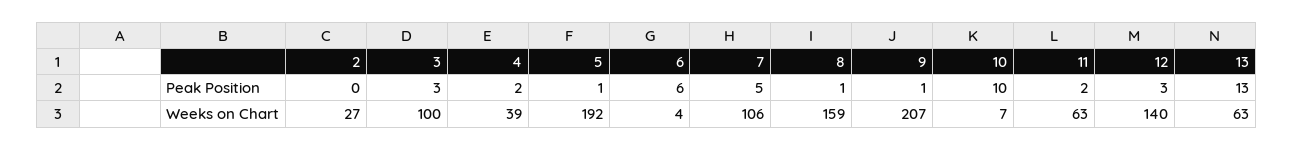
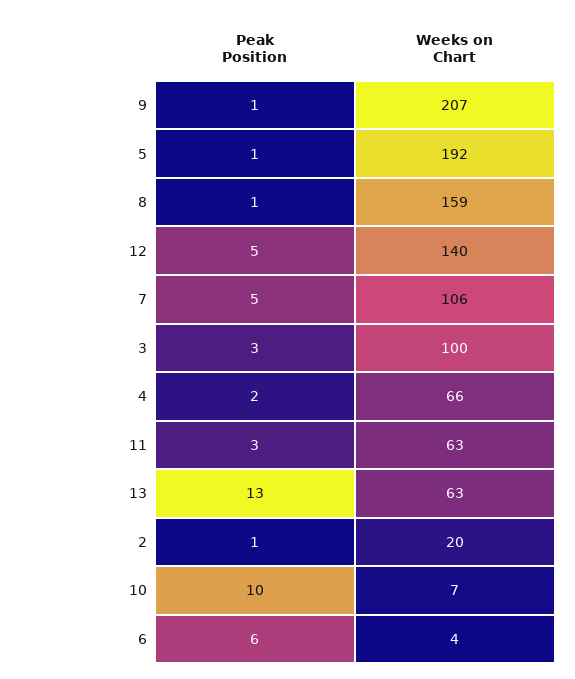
  {
    "2": {
-     "Peak Position": 0,
+     "Peak Position": 1,
-     "Weeks on Chart": 27
+     "Weeks on Chart": 20
    },
    "3": {
      "Peak Position": 3,
      "Weeks on Chart": 100
    },
    "4": {
      "Peak Position": 2,
-     "Weeks on Chart": 39
+     "Weeks on Chart": 66
    },
    "5": {
      "Peak Position": 1,
      "Weeks on Chart": 192
    },
    "6": {
      "Peak Position": 6,
      "Weeks on Chart": 4
    },
    "7": {
      "Peak Position": 5,
      "Weeks on Chart": 106
    },
    "8": {
      "Peak Position": 1,
      "Weeks on Chart": 159
    },
    "9": {
      "Peak Position": 1,
      "Weeks on Chart": 207
    },
    "10": {
      "Peak Position": 10,
      "Weeks on Chart": 7
    },
    "11": {
-     "Peak Position": 2,
+     "Peak Position": 3,
      "Weeks on Chart": 63
    },
    "12": {
-     "Peak Position": 3,
+     "Peak Position": 5,
      "Weeks on Chart": 140
    },
    "13": {
      "Peak Position": 13,
      "Weeks on Chart": 63
    }
  }

